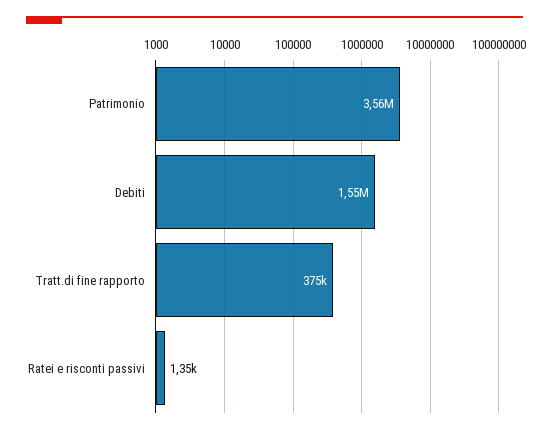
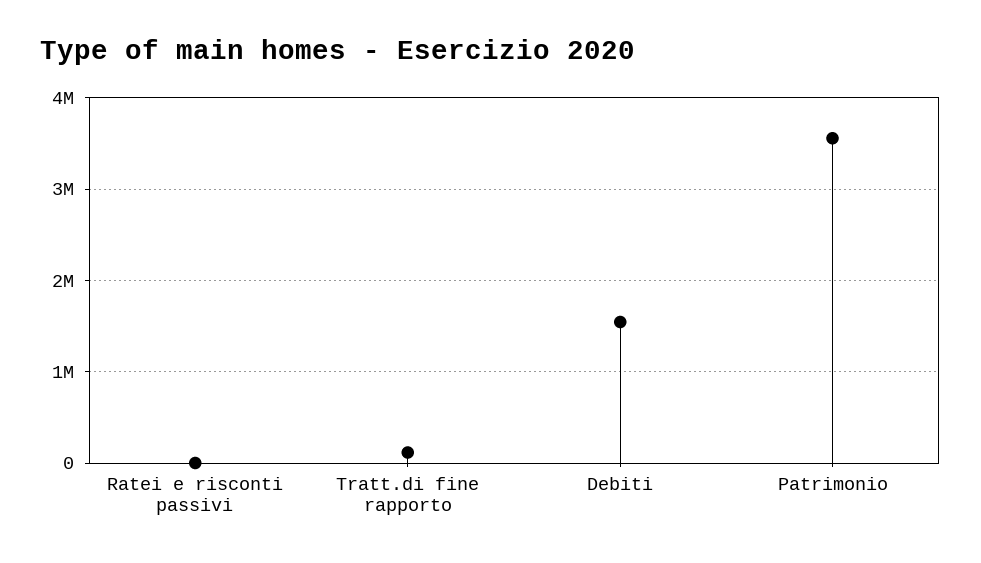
  {
    "Patrimonio": 3560000,
    "Debiti": 1550000,
-   "Tratt.di fine rapporto": 375000,
+   "Tratt.di fine rapporto": 100000,
    "Ratei e risconti passivi": 1350
  }

